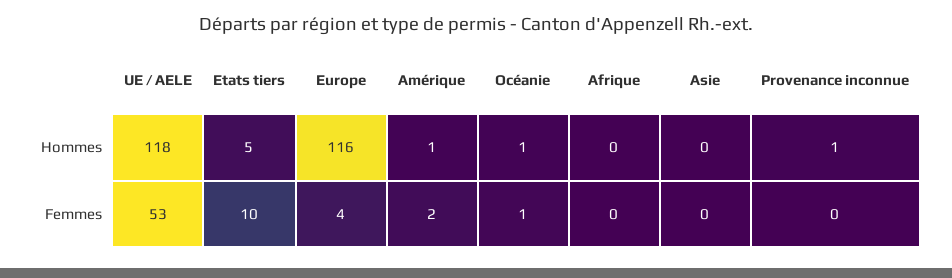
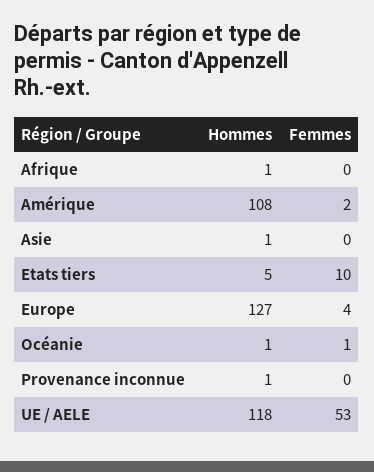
  {
    "UE / AELE": {
      "Hommes": 118,
      "Femmes": 53
    },
    "Etats tiers": {
      "Hommes": 5,
      "Femmes": 10
    },
    "Europe": {
-     "Hommes": 116,
+     "Hommes": 127,
      "Femmes": 4
    },
    "Amérique": {
-     "Hommes": 1,
+     "Hommes": 108,
      "Femmes": 2
    },
    "Océanie": {
      "Hommes": 1,
      "Femmes": 1
    },
    "Afrique": {
-     "Hommes": 0,
+     "Hommes": 1,
      "Femmes": 0
    },
    "Asie": {
-     "Hommes": 0,
+     "Hommes": 1,
      "Femmes": 0
    },
    "Provenance inconnue": {
      "Hommes": 1,
      "Femmes": 0
    }
  }

